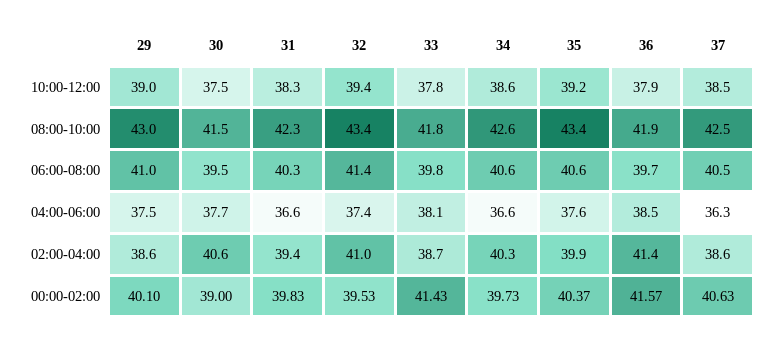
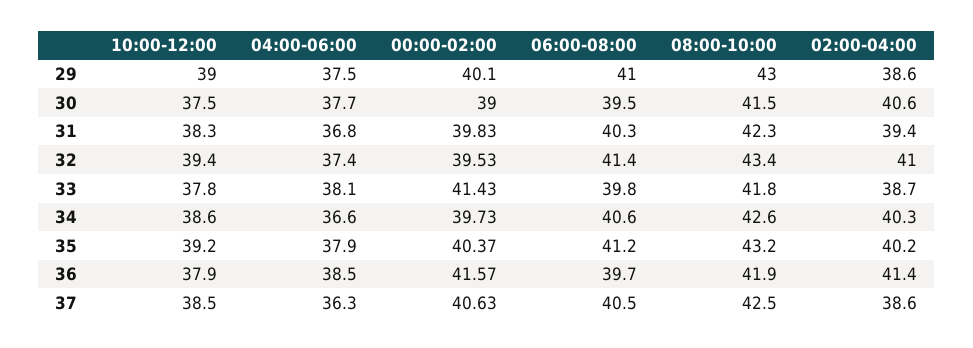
  {
    "29": {
      "10:00-12:00": 39,
      "08:00-10:00": 43,
      "06:00-08:00": 41,
      "04:00-06:00": 37.5,
      "02:00-04:00": 38.6,
      "00:00-02:00": 40.1
    },
    "30": {
      "10:00-12:00": 37.5,
      "08:00-10:00": 41.5,
      "06:00-08:00": 39.5,
      "04:00-06:00": 37.7,
      "02:00-04:00": 40.6,
      "00:00-02:00": 39
    },
    "31": {
      "10:00-12:00": 38.3,
      "08:00-10:00": 42.3,
      "06:00-08:00": 40.3,
-     "04:00-06:00": 36.6,
+     "04:00-06:00": 36.8,
      "02:00-04:00": 39.4,
      "00:00-02:00": 39.83
    },
    "32": {
      "10:00-12:00": 39.4,
      "08:00-10:00": 43.4,
      "06:00-08:00": 41.4,
      "04:00-06:00": 37.4,
      "02:00-04:00": 41,
      "00:00-02:00": 39.53
    },
    "33": {
      "10:00-12:00": 37.8,
      "08:00-10:00": 41.8,
      "06:00-08:00": 39.8,
      "04:00-06:00": 38.1,
      "02:00-04:00": 38.7,
      "00:00-02:00": 41.43
    },
    "34": {
      "10:00-12:00": 38.6,
      "08:00-10:00": 42.6,
      "06:00-08:00": 40.6,
      "04:00-06:00": 36.6,
      "02:00-04:00": 40.3,
      "00:00-02:00": 39.73
    },
    "35": {
      "10:00-12:00": 39.2,
-     "08:00-10:00": 43.4,
+     "08:00-10:00": 43.2,
-     "06:00-08:00": 40.6,
+     "06:00-08:00": 41.2,
-     "04:00-06:00": 37.6,
+     "04:00-06:00": 37.9,
-     "02:00-04:00": 39.9,
+     "02:00-04:00": 40.2,
      "00:00-02:00": 40.37
    },
    "36": {
      "10:00-12:00": 37.9,
      "08:00-10:00": 41.9,
      "06:00-08:00": 39.7,
      "04:00-06:00": 38.5,
      "02:00-04:00": 41.4,
      "00:00-02:00": 41.57
    },
    "37": {
      "10:00-12:00": 38.5,
      "08:00-10:00": 42.5,
      "06:00-08:00": 40.5,
      "04:00-06:00": 36.3,
      "02:00-04:00": 38.6,
      "00:00-02:00": 40.63
    }
  }

